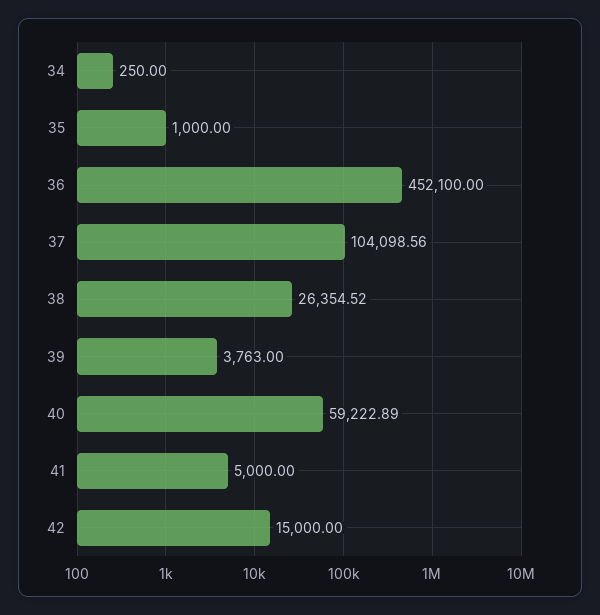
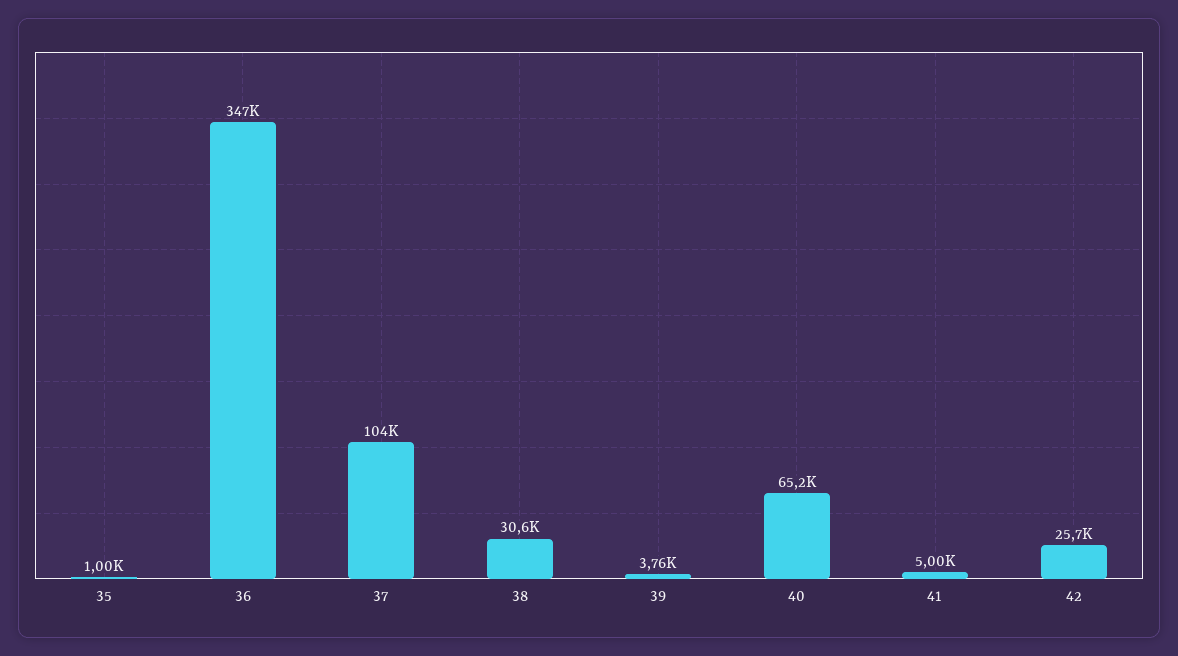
  {
-   "34": 250,
    "35": 1000,
-   "36": 452100,
+   "36": 347000,
    "37": 104098.56,
-   "38": 26354.52,
+   "38": 30600,
    "39": 3763,
-   "40": 59222.89,
+   "40": 65200,
    "41": 5000,
-   "42": 15000
+   "42": 25700
  }

